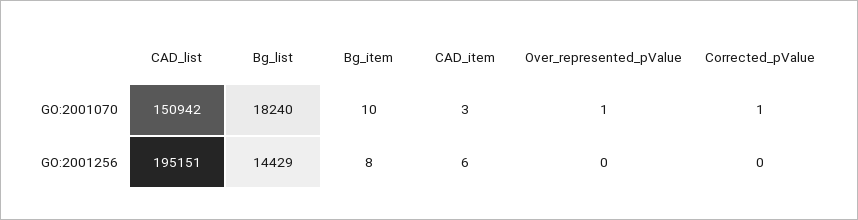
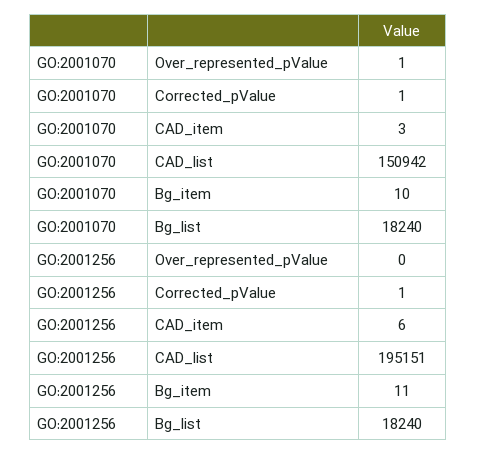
  {
    "CAD_list": {
      "GO:2001070": 150942,
      "GO:2001256": 195151
    },
    "Bg_list": {
      "GO:2001070": 18240,
-     "GO:2001256": 14429
+     "GO:2001256": 18240
    },
    "Bg_item": {
      "GO:2001070": 10,
-     "GO:2001256": 8
+     "GO:2001256": 11
    },
    "CAD_item": {
      "GO:2001070": 3,
      "GO:2001256": 6
    },
    "Over_represented_pValue": {
      "GO:2001070": 1,
      "GO:2001256": 0
    },
    "Corrected_pValue": {
      "GO:2001070": 1,
-     "GO:2001256": 0
+     "GO:2001256": 1
    }
  }

